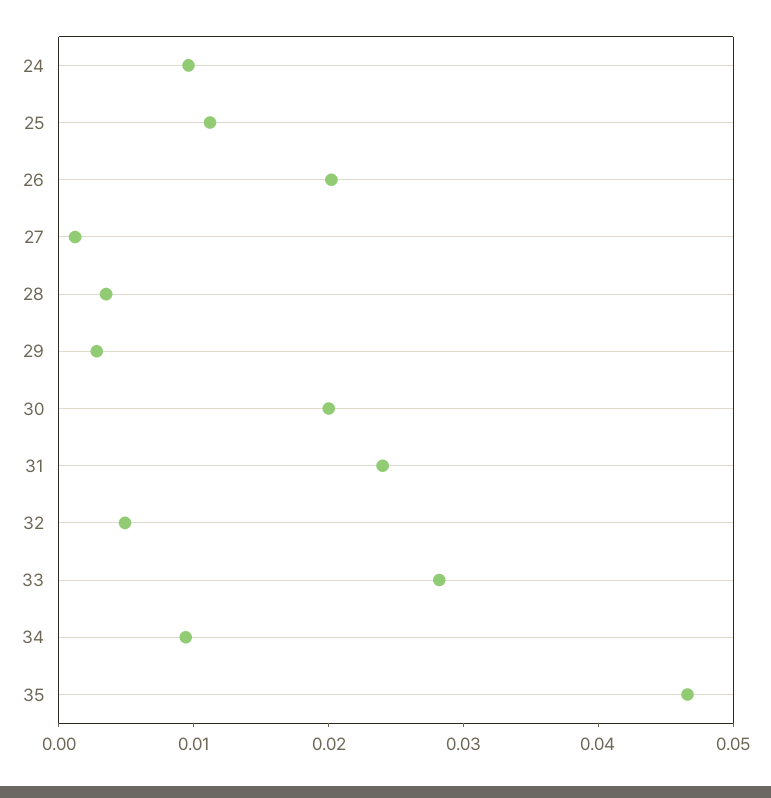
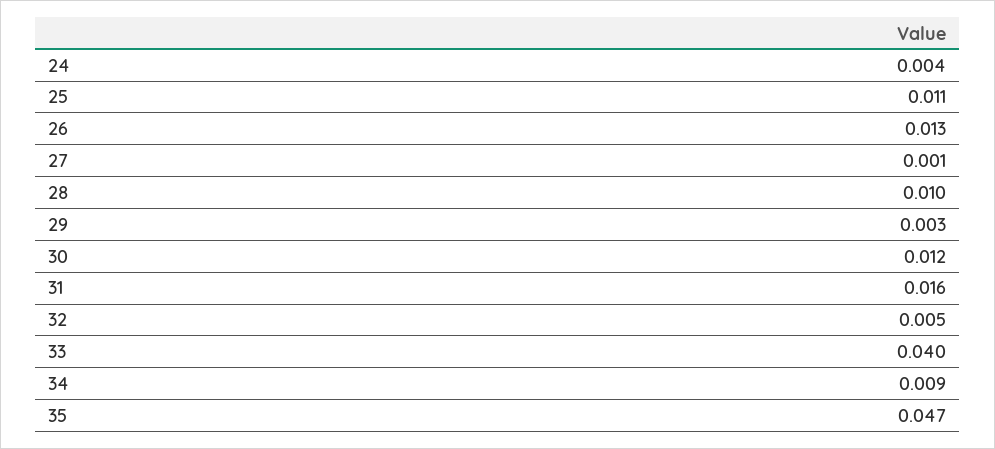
  {
-   "24": 0.01,
+   "24": 0.004,
    "25": 0.011,
-   "26": 0.02,
+   "26": 0.013,
    "27": 0.001,
-   "28": 0.004,
+   "28": 0.01,
    "29": 0.003,
-   "30": 0.02,
+   "30": 0.012,
-   "31": 0.024,
+   "31": 0.016,
    "32": 0.005,
-   "33": 0.028,
+   "33": 0.04,
    "34": 0.009,
    "35": 0.047
  }

